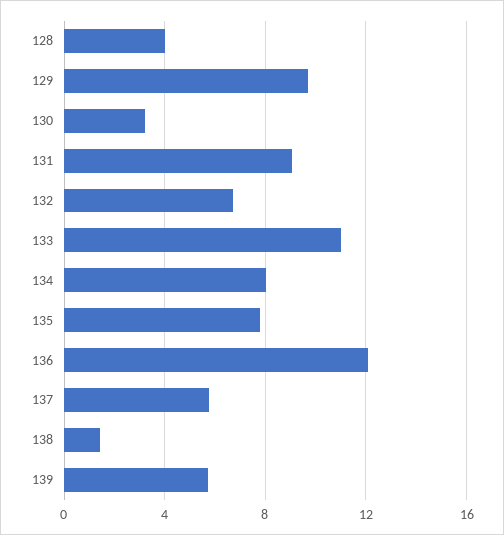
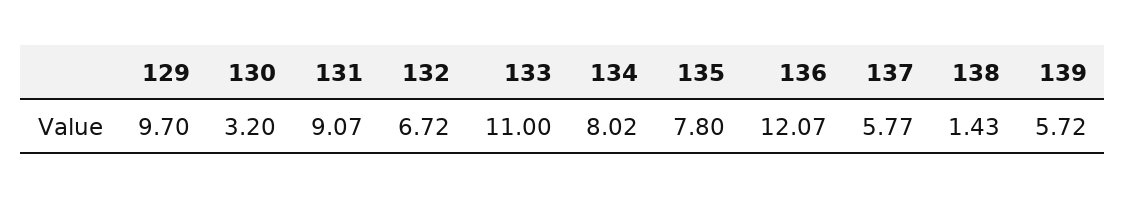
  {
-   "128": 4,
    "129": 9.7,
    "130": 3.2,
    "131": 9.07,
    "132": 6.72,
    "133": 11,
    "134": 8.02,
    "135": 7.8,
    "136": 12.07,
    "137": 5.77,
    "138": 1.43,
    "139": 5.72
  }

